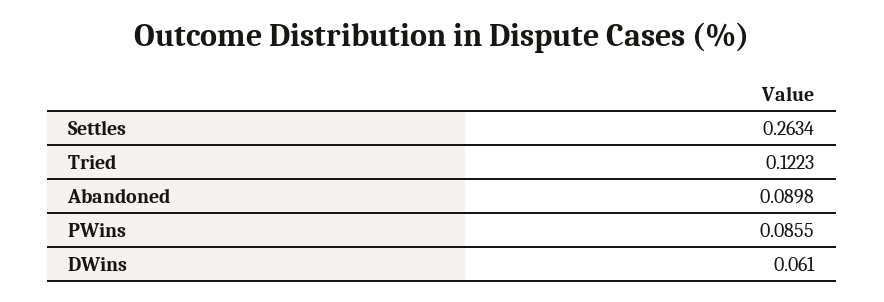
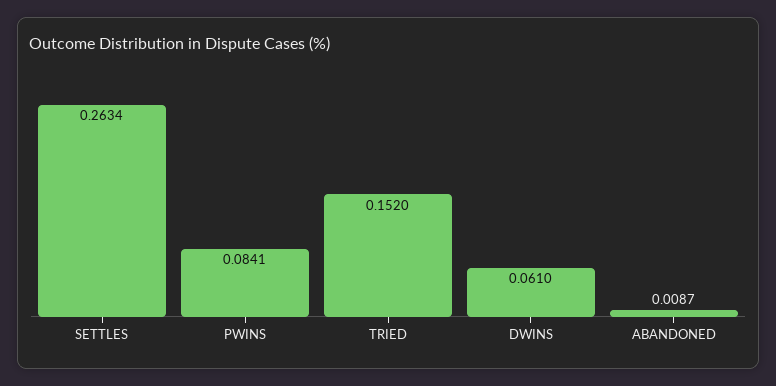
  {
    "Settles": 0.2634,
-   "Tried": 0.1223,
+   "Tried": 0.152,
-   "Abandoned": 0.0898,
+   "Abandoned": 0.0087,
-   "PWins": 0.0855,
+   "PWins": 0.0841,
    "DWins": 0.061
  }

